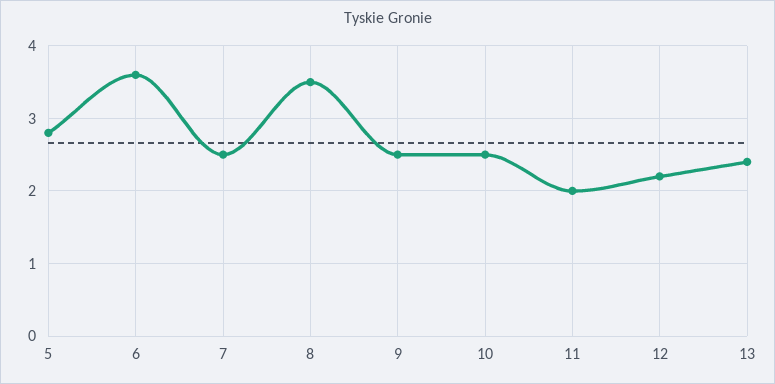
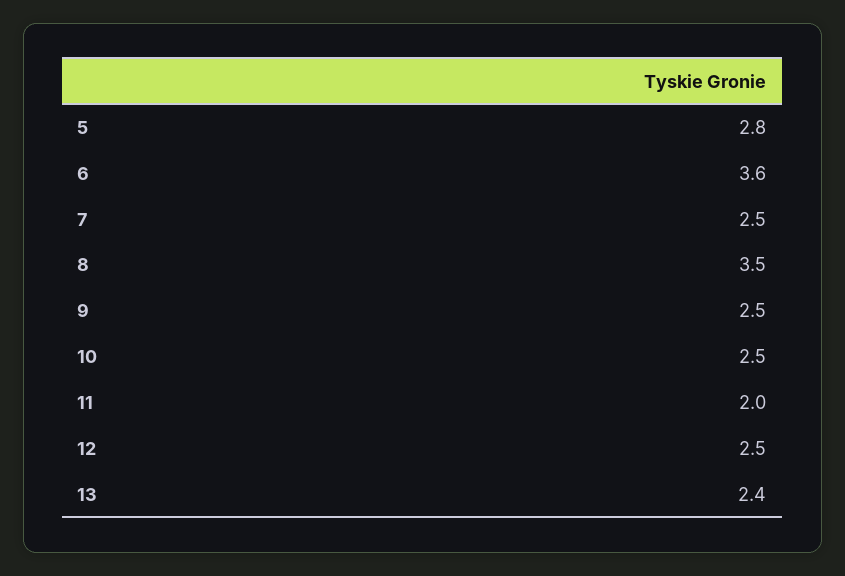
  {
    "5": 2.8,
    "6": 3.6,
    "7": 2.5,
    "8": 3.5,
    "9": 2.5,
    "10": 2.5,
    "11": 2,
-   "12": 2.2,
+   "12": 2.5,
    "13": 2.4
  }

